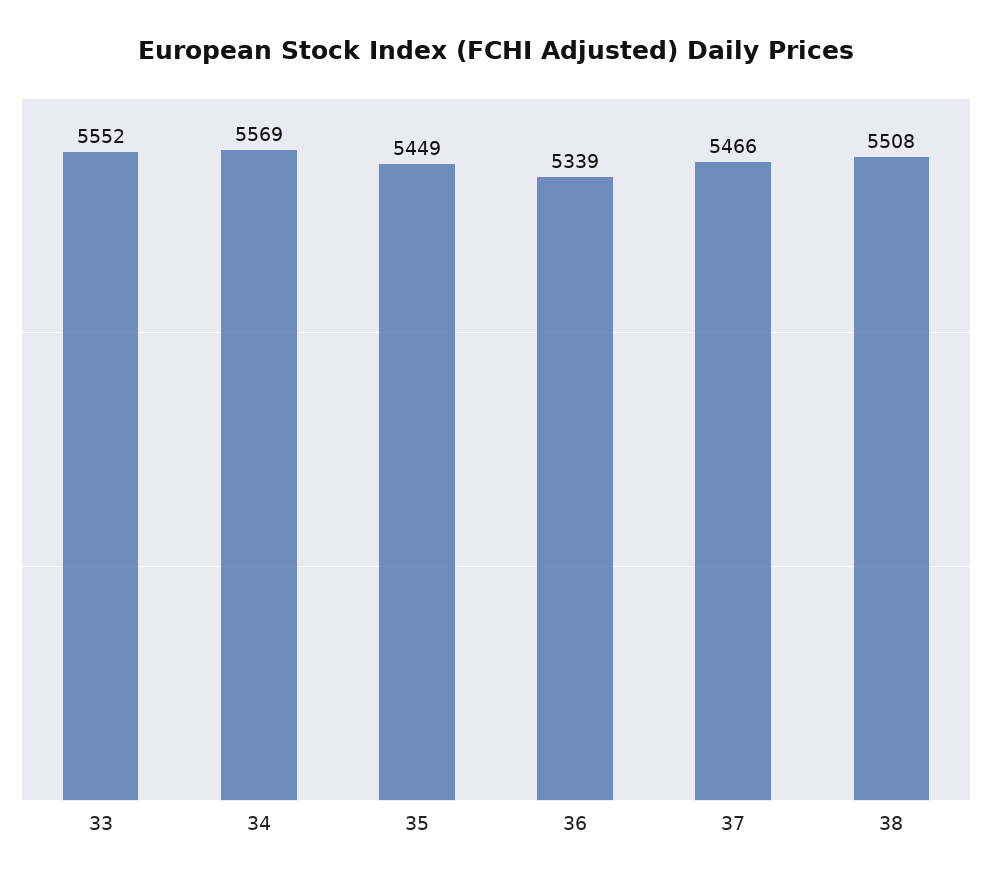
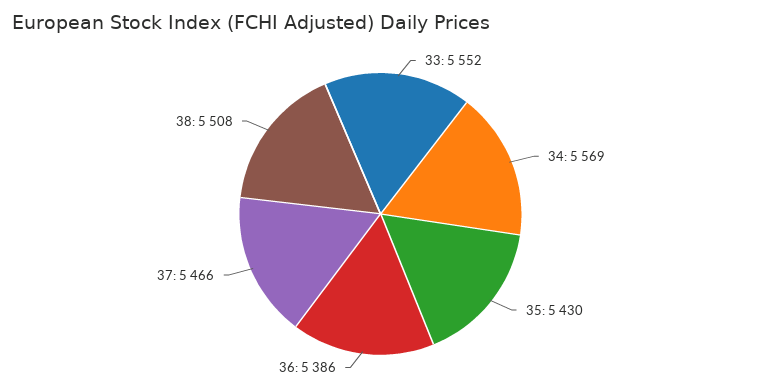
  {
    "33": 5552,
    "34": 5569,
-   "35": 5449,
+   "35": 5430,
-   "36": 5339,
+   "36": 5386,
    "37": 5466,
    "38": 5508
  }

